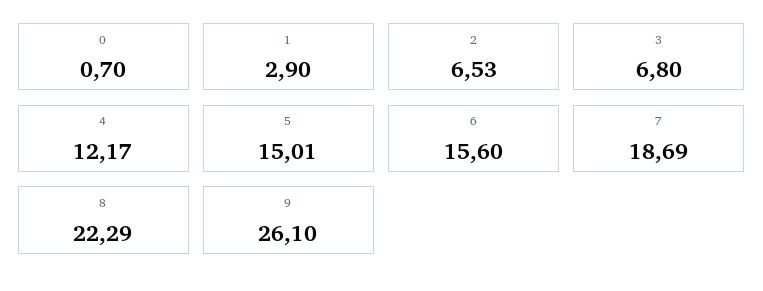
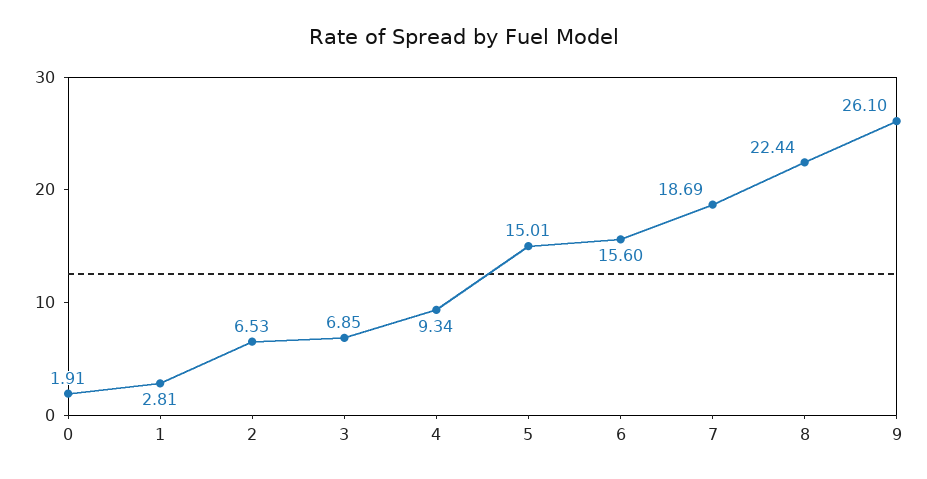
  {
-   "0": 0.7,
+   "0": 1.91,
-   "1": 2.9,
+   "1": 2.81,
    "2": 6.53,
-   "3": 6.8,
+   "3": 6.85,
-   "4": 12.17,
+   "4": 9.34,
    "5": 15.01,
    "6": 15.6,
    "7": 18.69,
-   "8": 22.29,
+   "8": 22.44,
    "9": 26.1
  }

